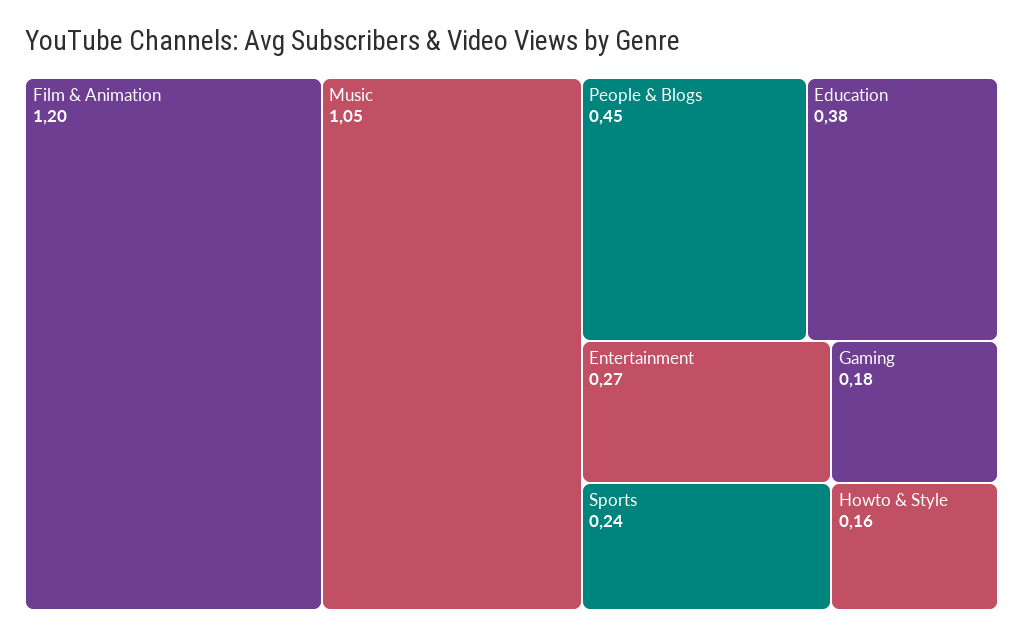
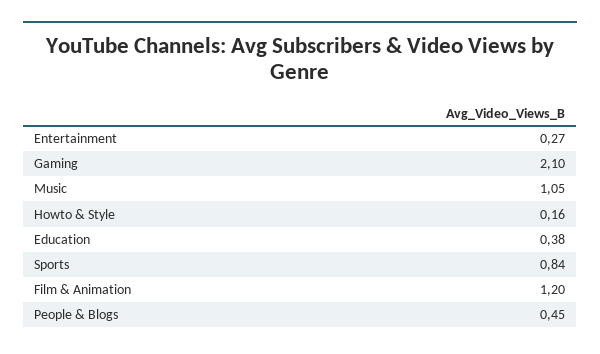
  {
    "Film & Animation": 1.2,
    "Music": 1.05,
    "People & Blogs": 0.45,
    "Education": 0.38,
    "Entertainment": 0.27,
-   "Sports": 0.24,
+   "Sports": 0.84,
-   "Gaming": 0.18,
+   "Gaming": 2.1,
    "Howto & Style": 0.16
  }

